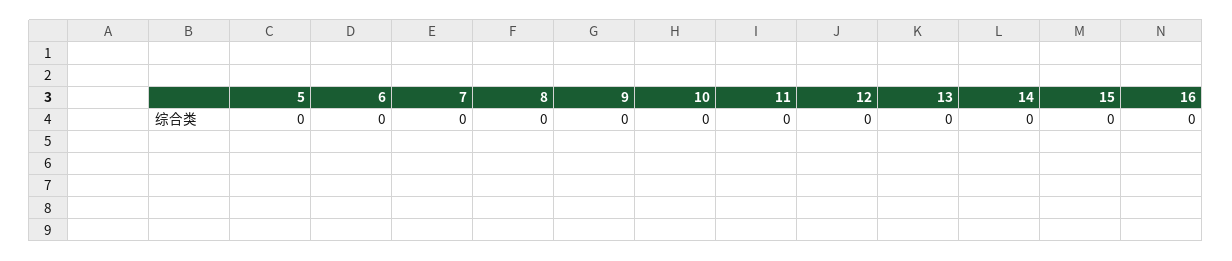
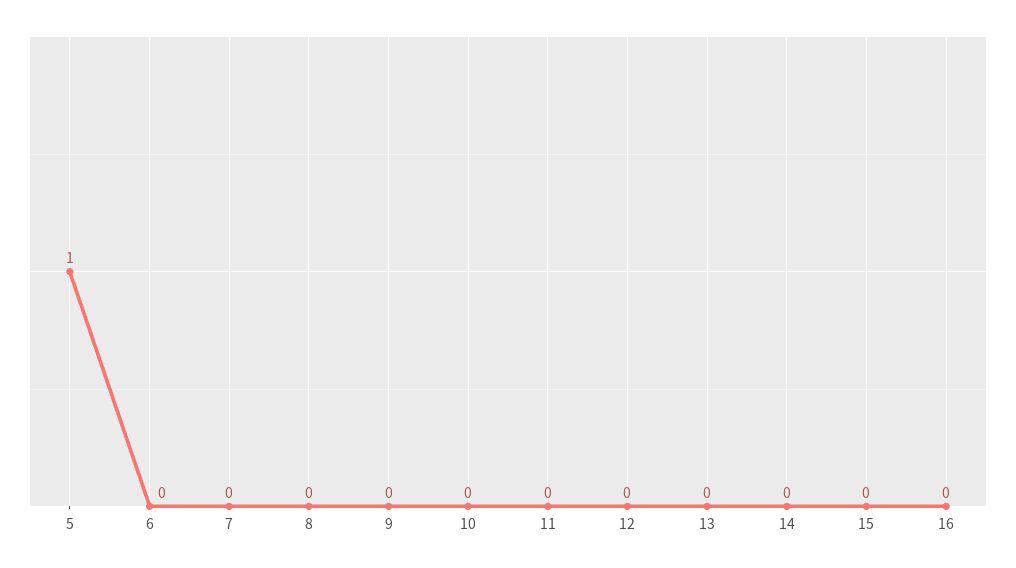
  {
-   "5": 0,
+   "5": 1,
    "6": 0,
    "7": 0,
    "8": 0,
    "9": 0,
    "10": 0,
    "11": 0,
    "12": 0,
    "13": 0,
    "14": 0,
    "15": 0,
    "16": 0
  }

